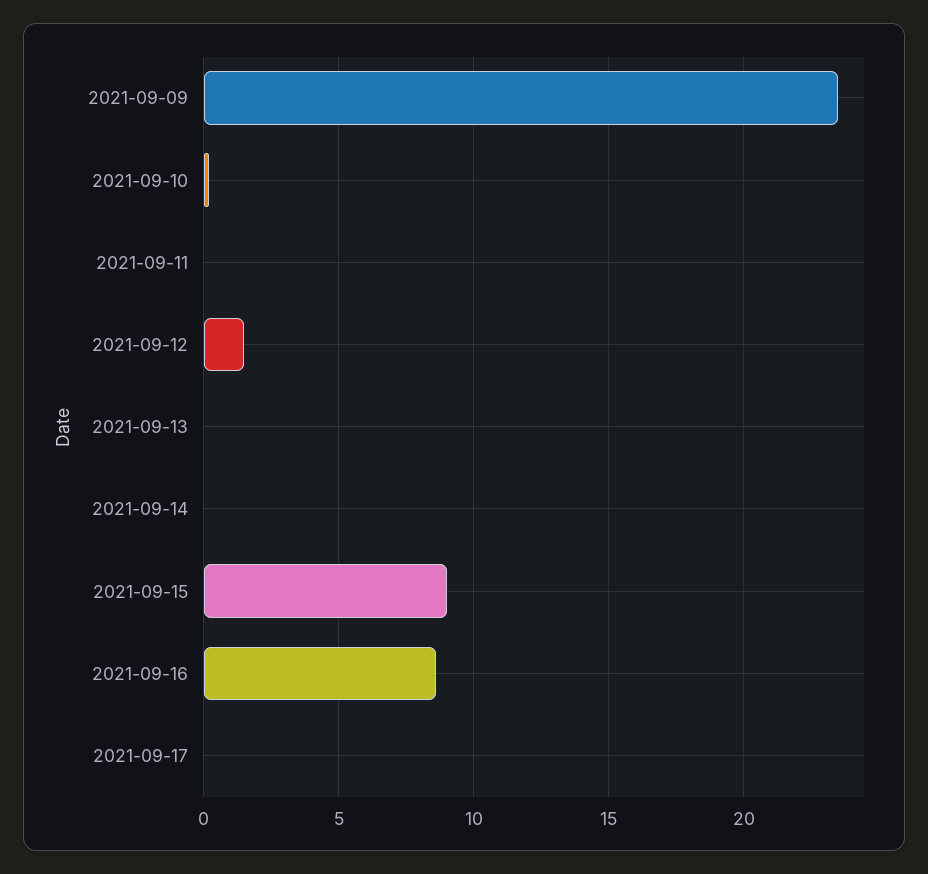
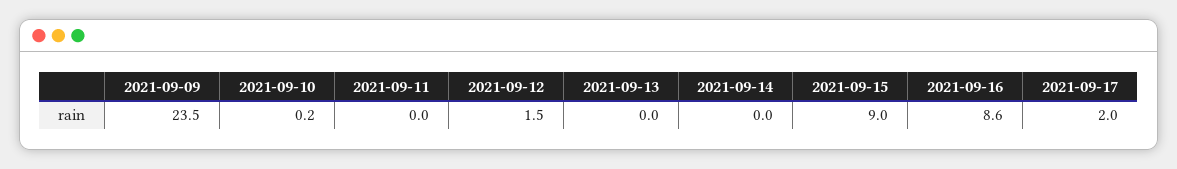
  {
    "2021-09-09": 23.5,
    "2021-09-10": 0.2,
    "2021-09-11": 0,
    "2021-09-12": 1.5,
    "2021-09-13": 0,
    "2021-09-14": 0,
    "2021-09-15": 9,
    "2021-09-16": 8.6,
-   "2021-09-17": 0
+   "2021-09-17": 2
  }

